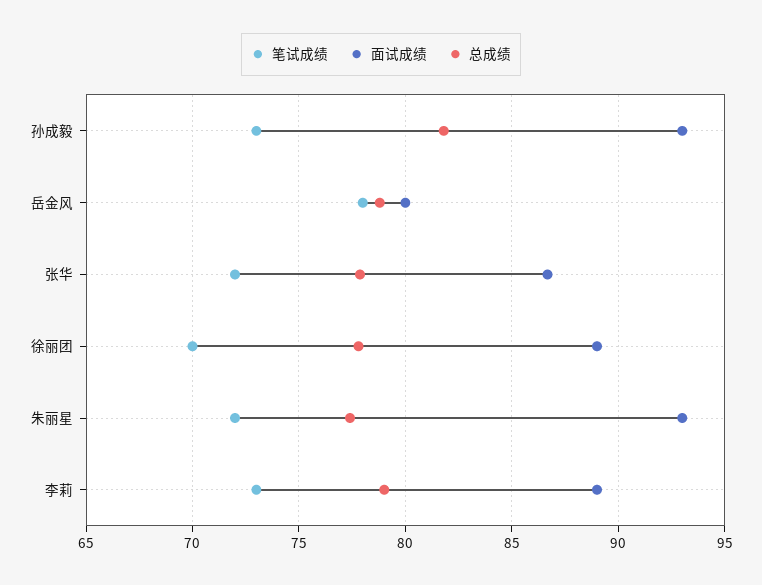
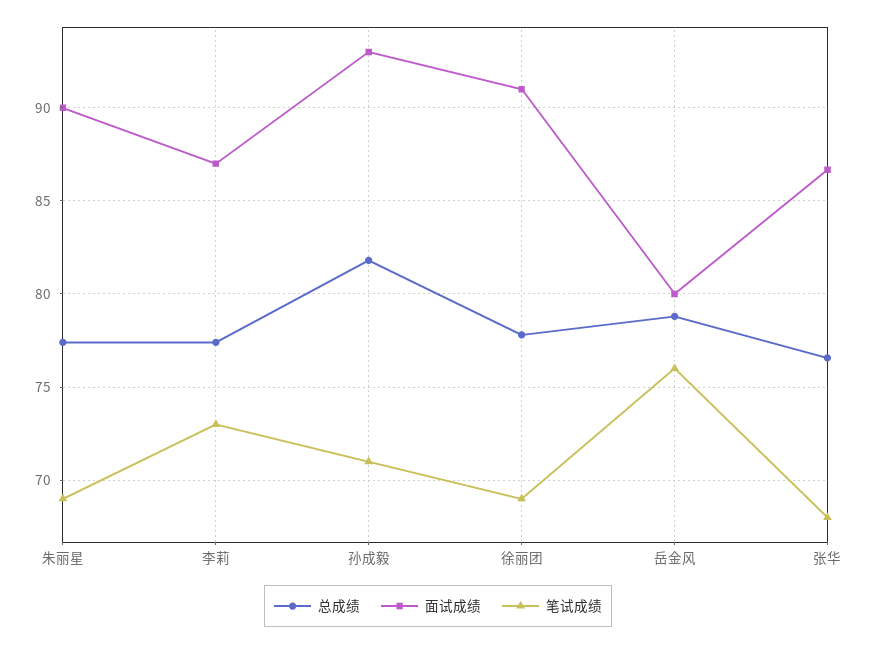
  {
    "笔试成绩": {
-     "孙成毅": 73,
+     "孙成毅": 71,
-     "岳金风": 78,
+     "岳金风": 76,
-     "张华": 72,
+     "张华": 68,
-     "徐丽团": 70,
+     "徐丽团": 69,
-     "朱丽星": 72,
+     "朱丽星": 69,
      "李莉": 73
    },
    "面试成绩": {
      "孙成毅": 93,
      "岳金风": 80,
      "张华": 86.5,
-     "徐丽团": 89,
+     "徐丽团": 91,
-     "朱丽星": 93,
+     "朱丽星": 90,
-     "李莉": 89
+     "李莉": 87
    },
    "总成绩": {
      "孙成毅": 82,
      "岳金风": 79,
-     "张华": 78,
+     "张华": 76.5,
      "徐丽团": 78,
      "朱丽星": 77.5,
-     "李莉": 79
+     "李莉": 77.5
    }
  }

